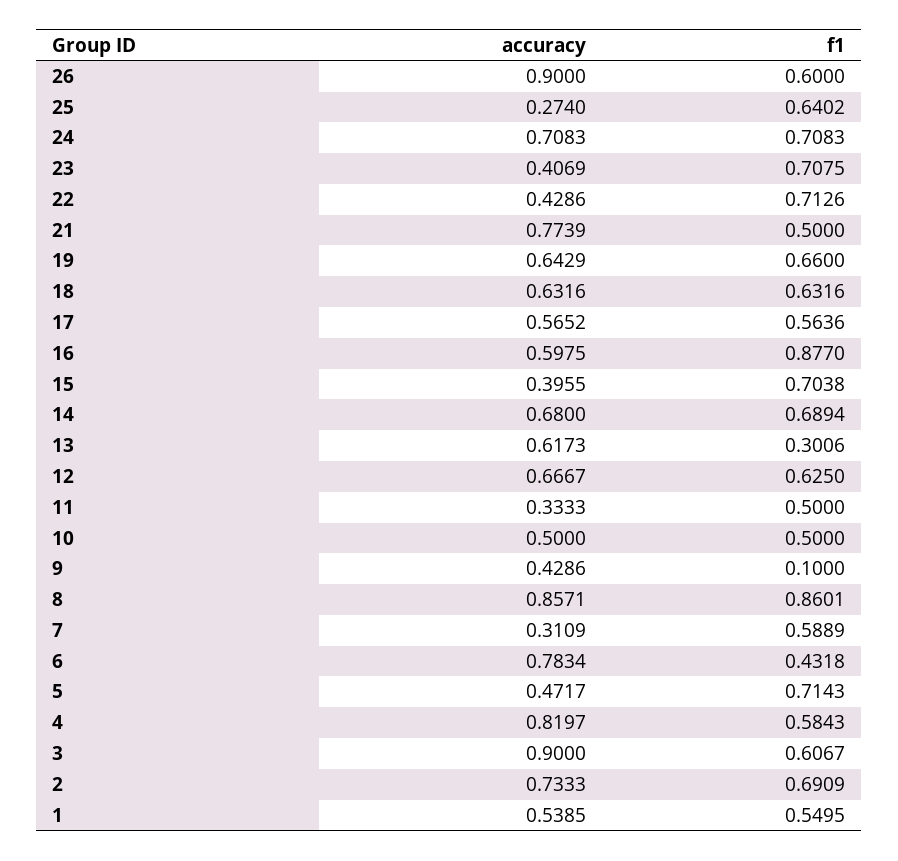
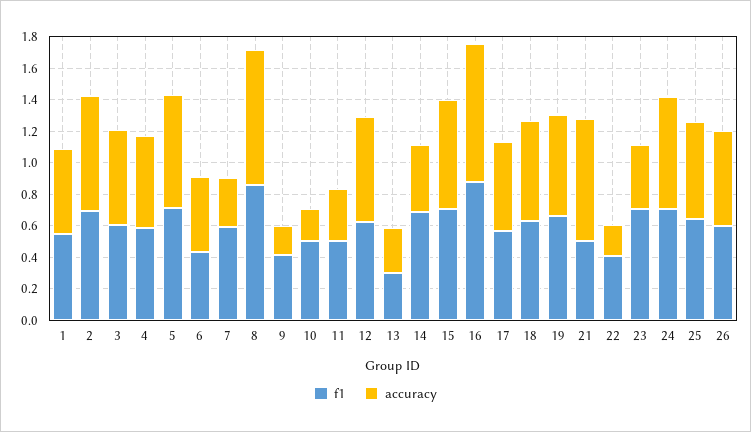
  {
    "accuracy": {
-     "26": 0.9,
+     "26": 0.6,
-     "25": 0.274,
+     "25": 0.6,
      "24": 0.7083,
      "23": 0.4069,
-     "22": 0.4286,
+     "22": 0.2,
      "21": 0.7739,
      "19": 0.6429,
      "18": 0.6316,
      "17": 0.5652,
-     "16": 0.5975,
+     "16": 0.9,
-     "15": 0.3955,
+     "15": 0.7,
-     "14": 0.68,
+     "14": 0.4,
-     "13": 0.6173,
+     "13": 0.3,
      "12": 0.6667,
      "11": 0.3333,
-     "10": 0.5,
+     "10": 0.2,
-     "9": 0.4286,
+     "9": 0.2,
      "8": 0.8571,
      "7": 0.3109,
-     "6": 0.7834,
+     "6": 0.5,
-     "5": 0.4717,
+     "5": 0.7,
-     "4": 0.8197,
+     "4": 0.6,
-     "3": 0.9,
+     "3": 0.6,
      "2": 0.7333,
      "1": 0.5385
    },
    "f1": {
      "26": 0.6,
      "25": 0.6402,
      "24": 0.7083,
      "23": 0.7075,
-     "22": 0.7126,
+     "22": 0.4,
      "21": 0.5,
      "19": 0.66,
      "18": 0.6316,
      "17": 0.5636,
      "16": 0.877,
      "15": 0.7038,
      "14": 0.6894,
      "13": 0.3006,
      "12": 0.625,
      "11": 0.5,
      "10": 0.5,
-     "9": 0.1,
+     "9": 0.4,
      "8": 0.8601,
      "7": 0.5889,
      "6": 0.4318,
      "5": 0.7143,
      "4": 0.5843,
      "3": 0.6067,
      "2": 0.6909,
      "1": 0.5495
    }
  }

